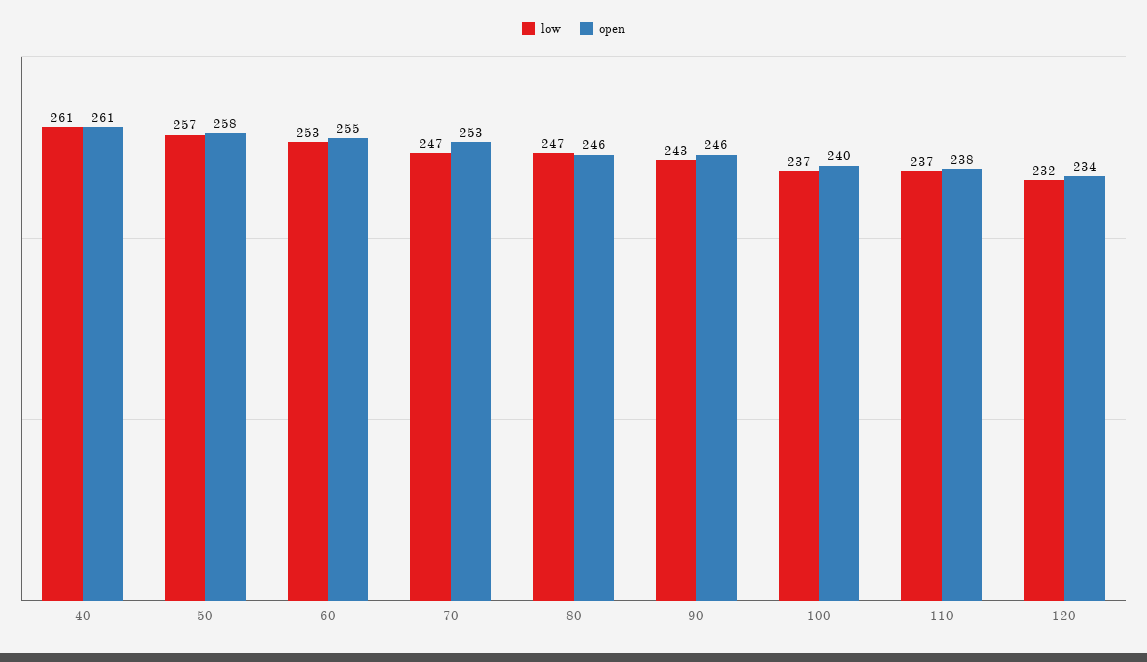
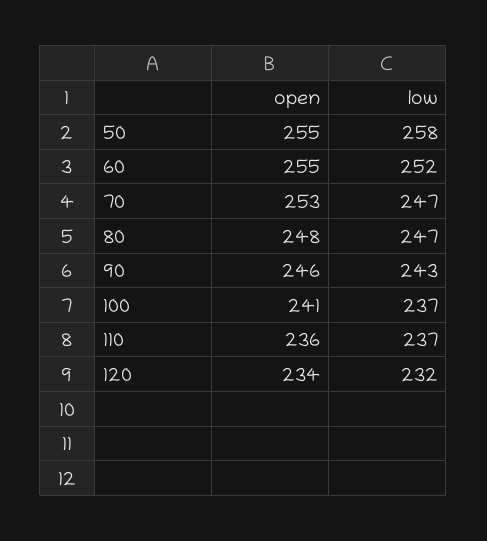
  {
    "low": {
-     "40": 261,
-     "50": 257,
+     "50": 258,
-     "60": 253,
+     "60": 252,
      "70": 247,
      "80": 247,
      "90": 243,
      "100": 237,
      "110": 237,
      "120": 232
    },
    "open": {
-     "40": 261,
-     "50": 258,
+     "50": 255,
      "60": 255,
      "70": 253,
-     "80": 246,
+     "80": 248,
      "90": 246,
-     "100": 240,
+     "100": 241,
-     "110": 238,
+     "110": 236,
      "120": 234
    }
  }

